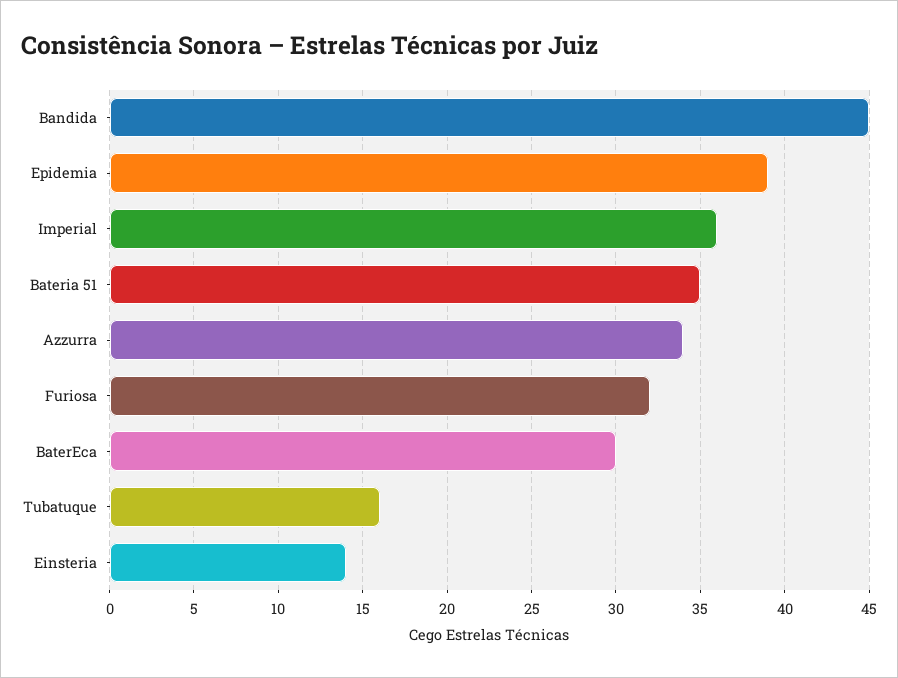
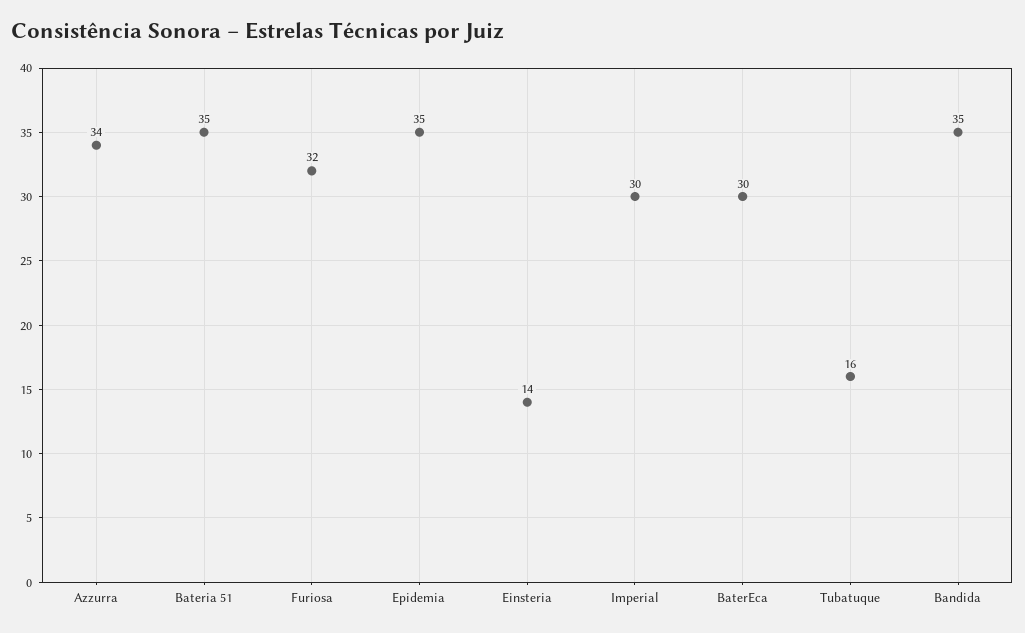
  {
-   "Bandida": 45,
+   "Bandida": 35,
-   "Epidemia": 39,
+   "Epidemia": 35,
-   "Imperial": 36,
+   "Imperial": 30,
    "Bateria 51": 35,
    "Azzurra": 34,
    "Furiosa": 32,
    "BaterEca": 30,
    "Tubatuque": 16,
    "Einsteria": 14
  }

